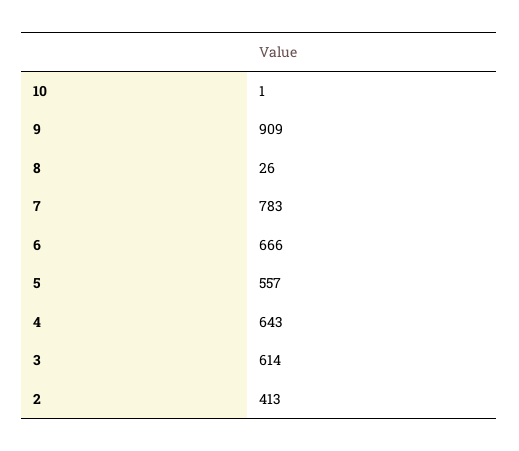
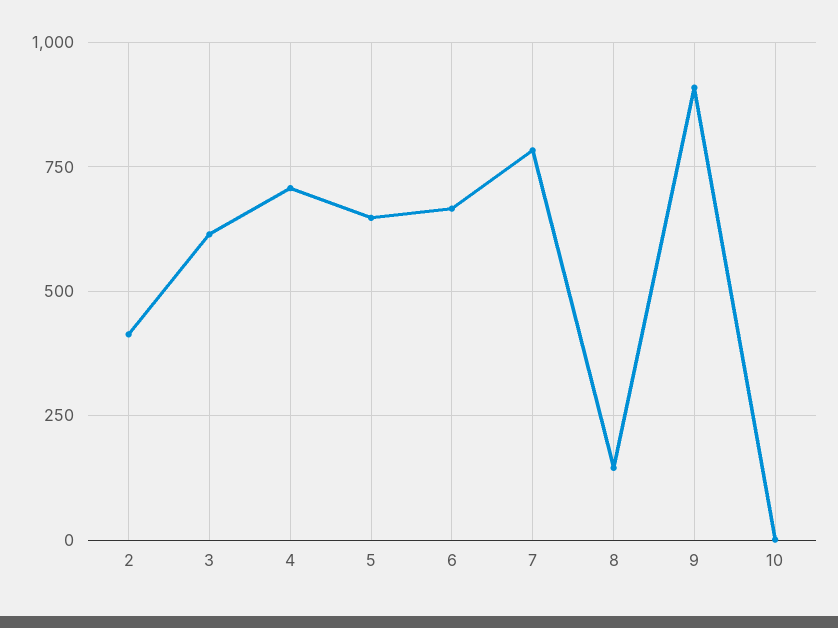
  {
    "10": 1,
    "9": 909,
-   "8": 26,
+   "8": 150,
    "7": 783,
    "6": 666,
-   "5": 557,
+   "5": 650,
-   "4": 643,
+   "4": 700,
    "3": 614,
    "2": 413
  }

